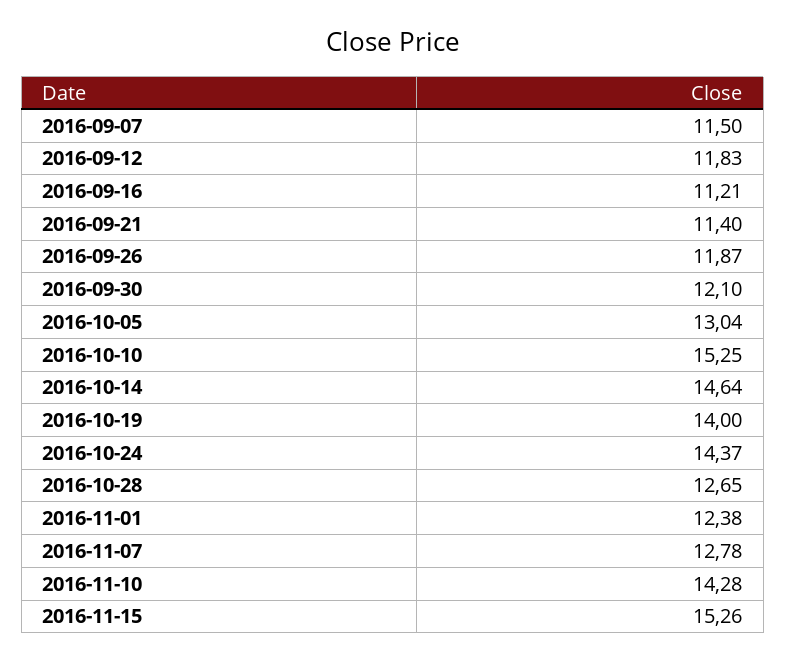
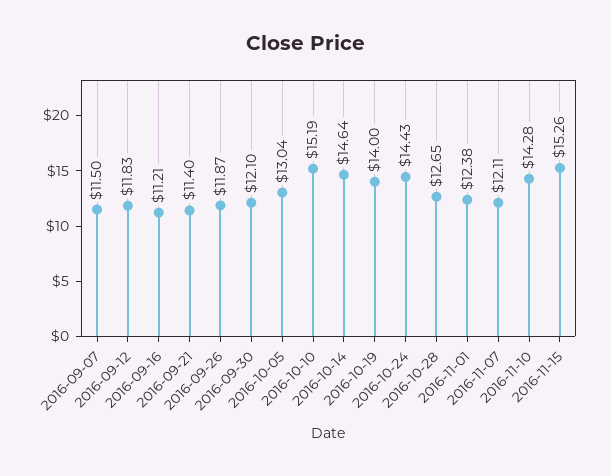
  {
    "2016-09-07": 11.5,
    "2016-09-12": 11.83,
    "2016-09-16": 11.21,
    "2016-09-21": 11.4,
    "2016-09-26": 11.87,
    "2016-09-30": 12.1,
    "2016-10-05": 13.04,
-   "2016-10-10": 15.25,
+   "2016-10-10": 15.19,
    "2016-10-14": 14.64,
    "2016-10-19": 14,
-   "2016-10-24": 14.37,
+   "2016-10-24": 14.43,
    "2016-10-28": 12.65,
    "2016-11-01": 12.38,
-   "2016-11-07": 12.78,
+   "2016-11-07": 12.11,
    "2016-11-10": 14.28,
    "2016-11-15": 15.26
  }

